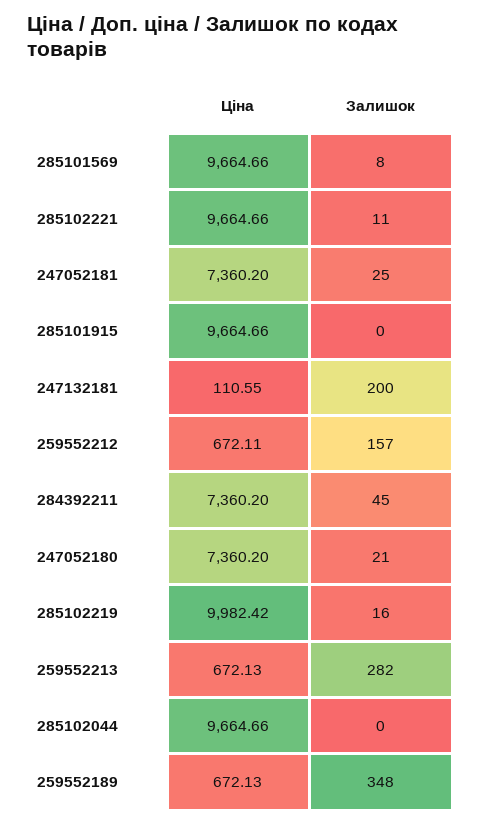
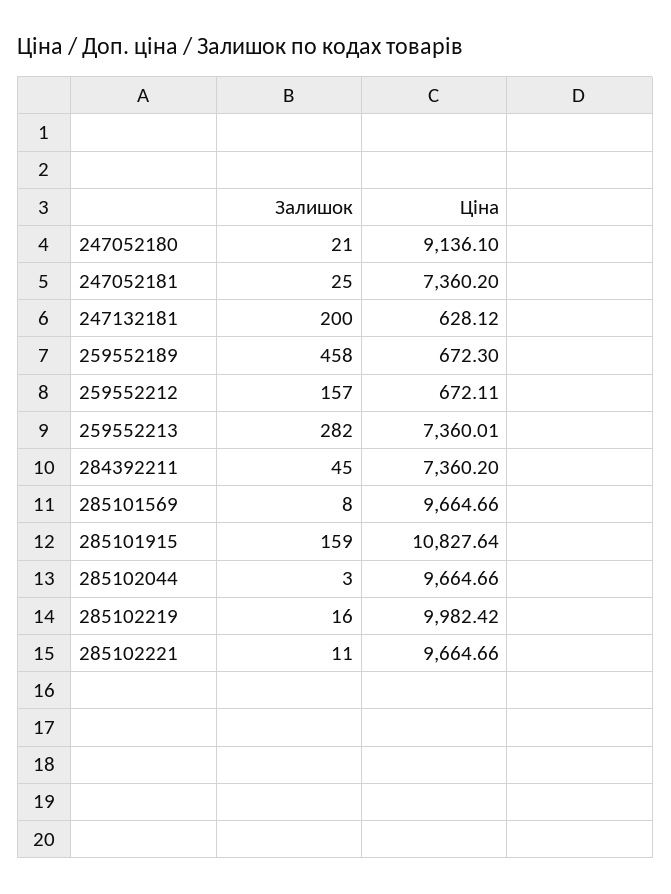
  {
    "Ціна": {
      "285101569": 9664.66,
      "285102221": 9664.66,
      "247052181": 7360.2,
-     "285101915": 9664.66,
+     "285101915": 10827.64,
-     "247132181": 110.55,
+     "247132181": 628.12,
      "259552212": 672.11,
      "284392211": 7360.2,
-     "247052180": 7360.2,
+     "247052180": 9136.1,
      "285102219": 9982.42,
-     "259552213": 672.13,
+     "259552213": 7360.01,
      "285102044": 9664.66,
-     "259552189": 672.13
+     "259552189": 672.3
    },
    "Залишок": {
      "285101569": 8,
      "285102221": 11,
      "247052181": 25,
-     "285101915": 0,
+     "285101915": 159,
      "247132181": 200,
      "259552212": 157,
      "284392211": 45,
      "247052180": 21,
      "285102219": 16,
      "259552213": 282,
-     "285102044": 0,
+     "285102044": 3,
-     "259552189": 348
+     "259552189": 458
    }
  }

